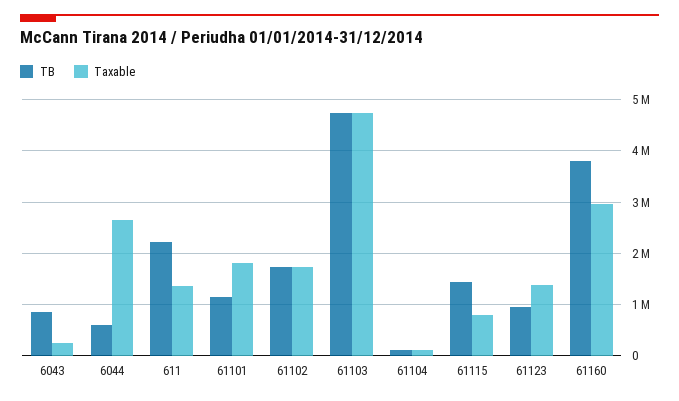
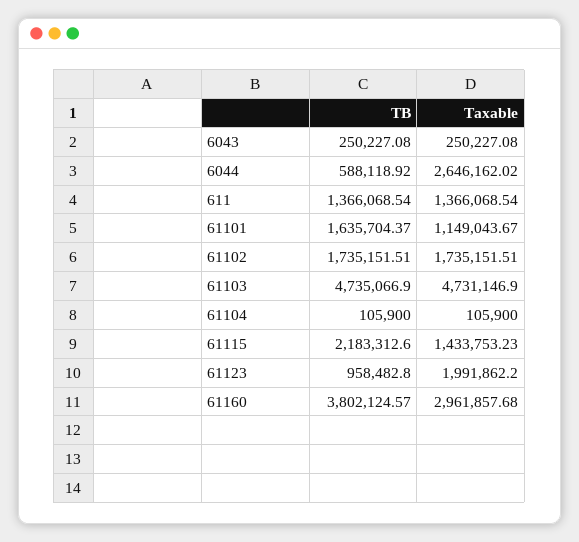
  {
    "TB": {
-     "6043": 800000,
+     "6043": 250227.08,
      "6044": 588118.92,
-     "611": 2200000,
+     "611": 1366068.54,
-     "61101": 1200000,
+     "61101": 1635704.37,
      "61102": 1735151.51,
      "61103": 4735066.9,
      "61104": 105900,
-     "61115": 1400000,
+     "61115": 2183312.6,
      "61123": 958482.8,
      "61160": 3802124.57
    },
    "Taxable": {
      "6043": 250227.08,
      "6044": 2646162.02,
      "611": 1366068.54,
-     "61101": 1800000,
+     "61101": 1149043.67,
      "61102": 1735151.51,
      "61103": 4731146.9,
      "61104": 105900,
-     "61115": 800000,
+     "61115": 1433753.23,
-     "61123": 1400000,
+     "61123": 1991862.2,
      "61160": 2961857.68
    }
  }

